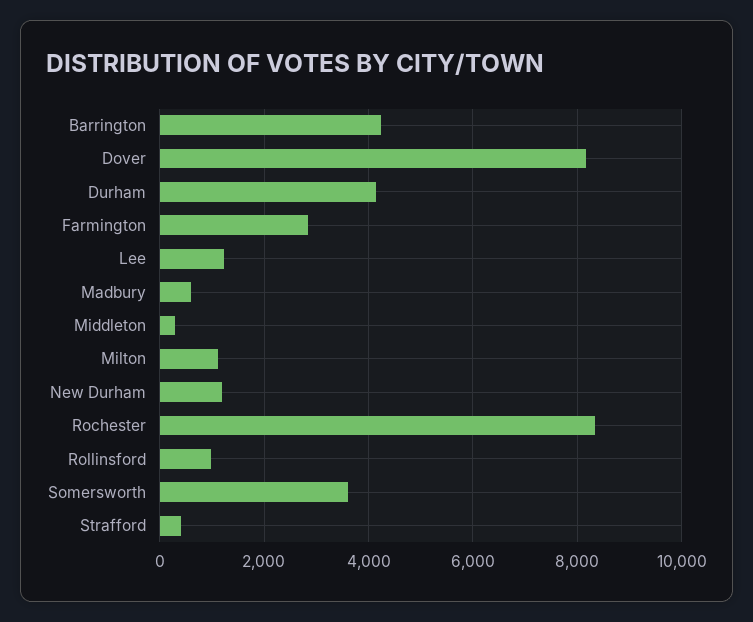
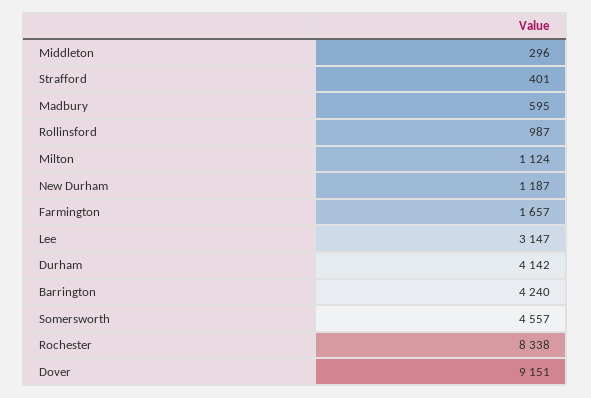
  {
    "Barrington": 4240,
-   "Dover": 8200,
+   "Dover": 9151,
    "Durham": 4142,
-   "Farmington": 2800,
+   "Farmington": 1657,
-   "Lee": 1200,
+   "Lee": 3147,
    "Madbury": 595,
    "Middleton": 296,
    "Milton": 1124,
    "New Durham": 1187,
    "Rochester": 8338,
    "Rollinsford": 987,
-   "Somersworth": 3600,
+   "Somersworth": 4557,
    "Strafford": 401
  }

